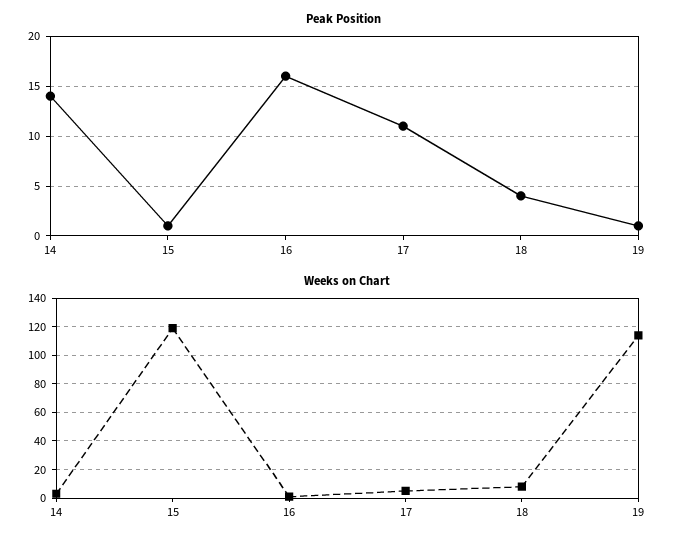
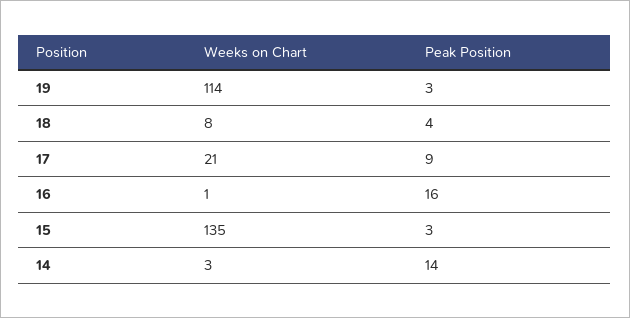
  {
    "Peak Position": {
      "14": 14,
-     "15": 1,
+     "15": 3,
      "16": 16,
-     "17": 11,
+     "17": 9,
      "18": 4,
-     "19": 1
+     "19": 3
    },
    "Weeks on Chart": {
      "14": 3,
-     "15": 120,
+     "15": 135,
      "16": 1,
-     "17": 5,
+     "17": 21,
      "18": 8,
      "19": 114
    }
  }

